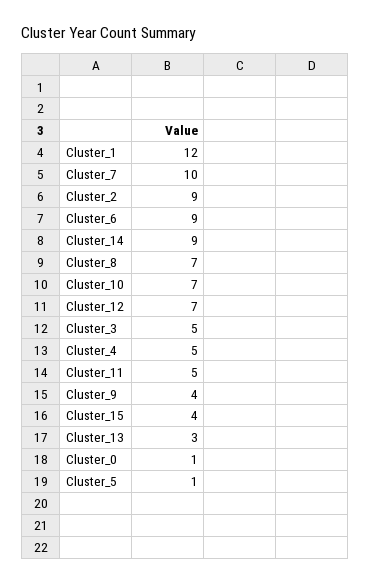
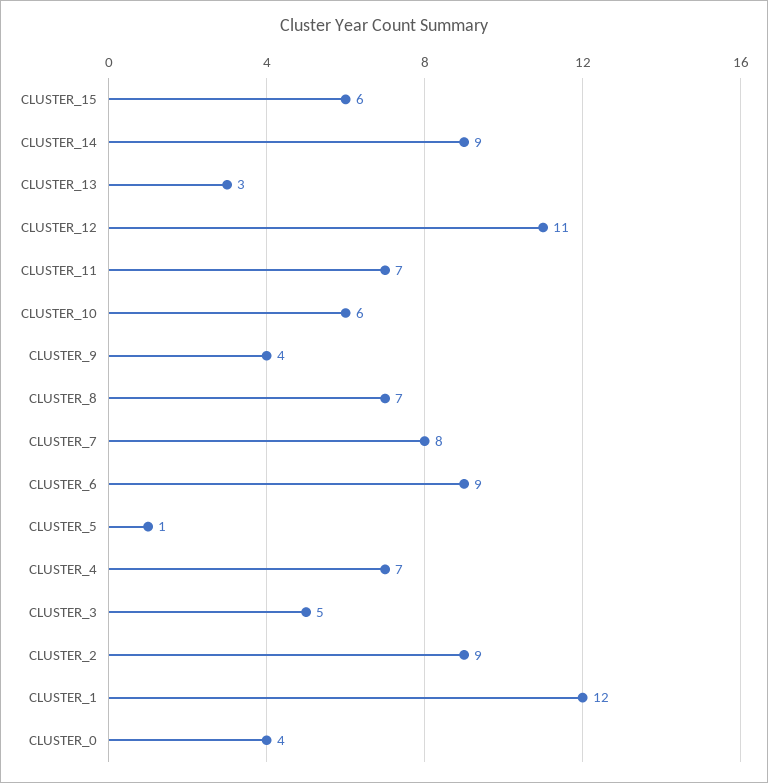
  {
    "Cluster_1": 12,
-   "Cluster_7": 10,
+   "Cluster_7": 8,
    "Cluster_2": 9,
    "Cluster_6": 9,
    "Cluster_14": 9,
    "Cluster_8": 7,
-   "Cluster_10": 7,
+   "Cluster_10": 6,
-   "Cluster_12": 7,
+   "Cluster_12": 11,
    "Cluster_3": 5,
-   "Cluster_4": 5,
+   "Cluster_4": 7,
-   "Cluster_11": 5,
+   "Cluster_11": 7,
    "Cluster_9": 4,
-   "Cluster_15": 4,
+   "Cluster_15": 6,
    "Cluster_13": 3,
-   "Cluster_0": 1,
+   "Cluster_0": 4,
    "Cluster_5": 1
  }

